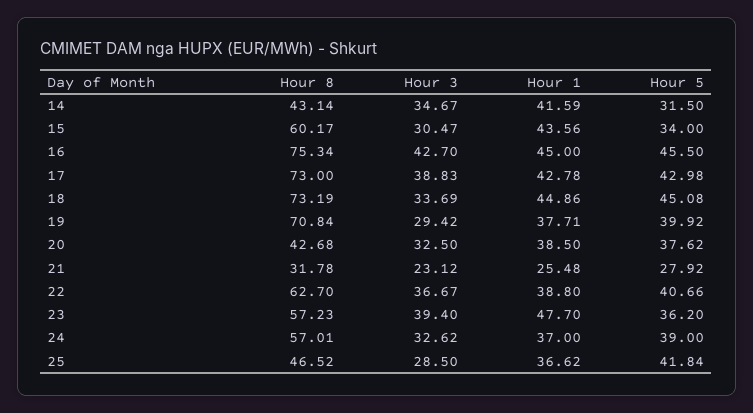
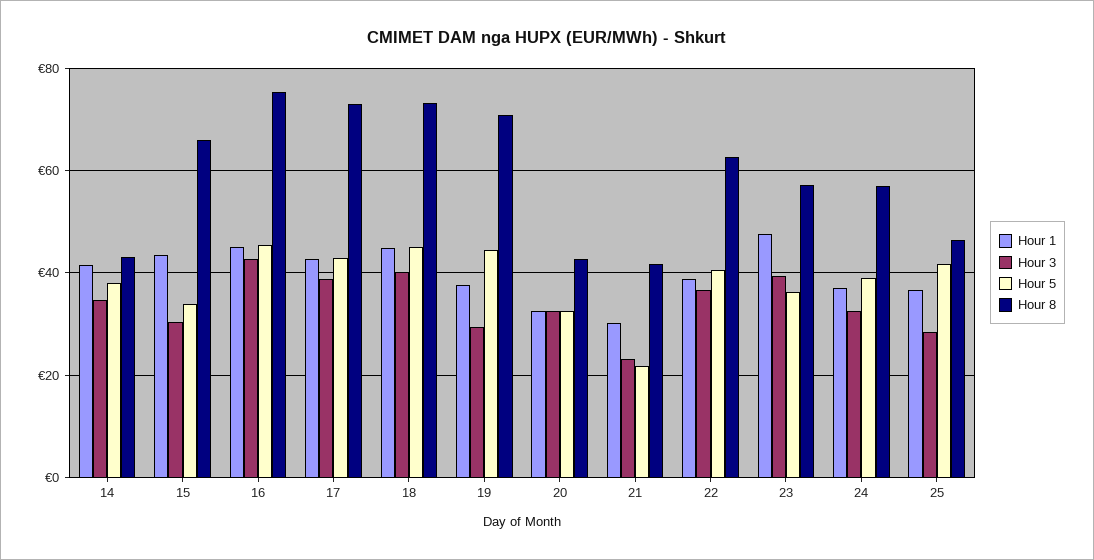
  {
    "Hour 8": {
      "14": 43.14,
-     "15": 60.17,
+     "15": 66,
      "16": 75.34,
      "17": 73,
      "18": 73.19,
      "19": 70.84,
      "20": 42.68,
-     "21": 31.78,
+     "21": 42,
      "22": 62.7,
      "23": 57.23,
      "24": 57.01,
      "25": 46.52
    },
    "Hour 3": {
      "14": 34.67,
      "15": 30.47,
      "16": 42.7,
      "17": 38.83,
-     "18": 33.69,
+     "18": 40,
      "19": 29.42,
      "20": 32.5,
      "21": 23.12,
      "22": 36.67,
      "23": 39.4,
      "24": 32.62,
      "25": 28.5
    },
    "Hour 1": {
      "14": 41.59,
      "15": 43.56,
      "16": 45,
      "17": 42.78,
      "18": 44.86,
      "19": 37.71,
-     "20": 38.5,
+     "20": 32,
-     "21": 25.48,
+     "21": 30,
      "22": 38.8,
      "23": 47.7,
      "24": 37,
      "25": 36.62
    },
    "Hour 5": {
-     "14": 31.5,
+     "14": 38,
      "15": 34,
      "16": 45.5,
      "17": 42.98,
      "18": 45.08,
-     "19": 39.92,
+     "19": 44,
-     "20": 37.62,
+     "20": 32,
-     "21": 27.92,
+     "21": 22,
      "22": 40.66,
      "23": 36.2,
      "24": 39,
      "25": 41.84
    }
  }

